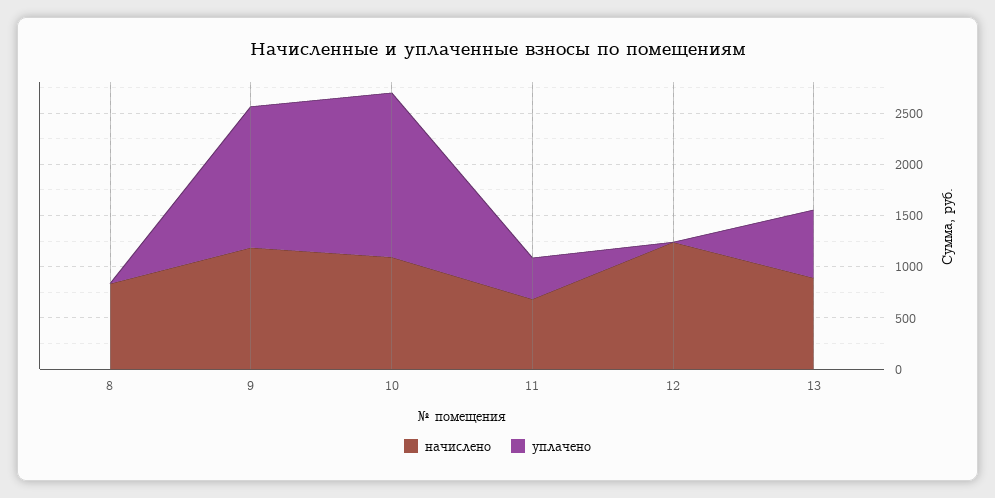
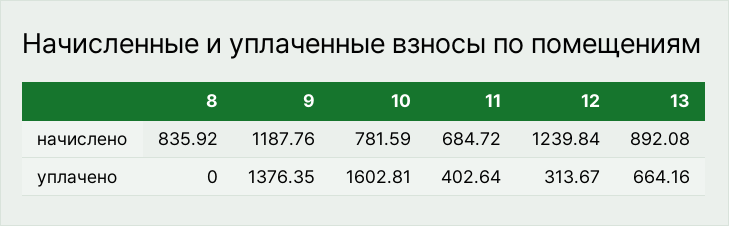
  {
    "начислено": {
      "8": 835.92,
      "9": 1187.76,
-     "10": 1100,
+     "10": 781.59,
      "11": 684.72,
      "12": 1239.84,
      "13": 892.08
    },
    "уплачено": {
      "8": 0,
      "9": 1376.35,
      "10": 1602.81,
      "11": 402.64,
-     "12": 0,
+     "12": 313.67,
      "13": 664.16
    }
  }

